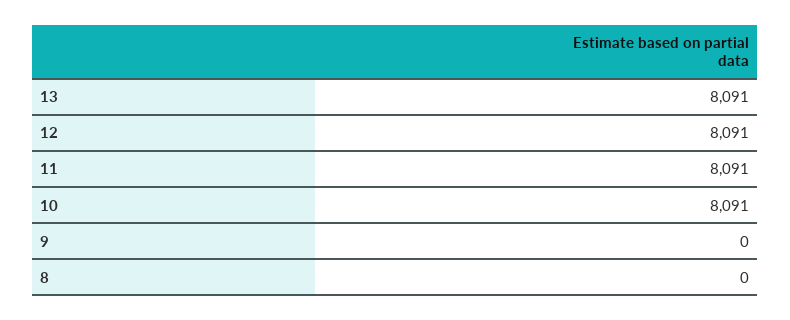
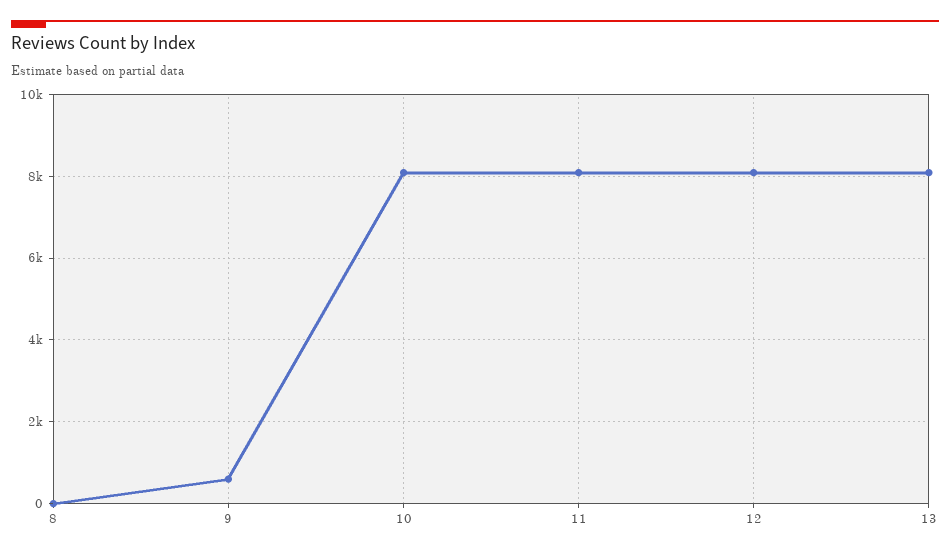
  {
    "13": 8091,
    "12": 8091,
    "11": 8091,
    "10": 8091,
-   "9": 0,
+   "9": 600,
    "8": 0
  }

